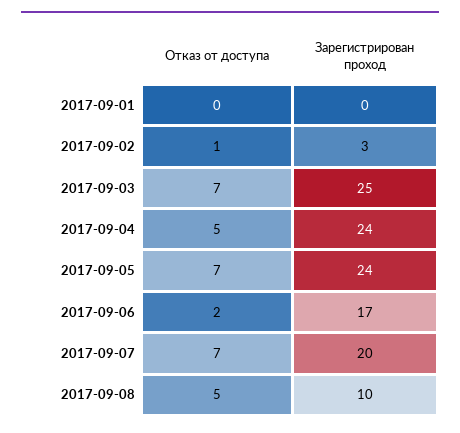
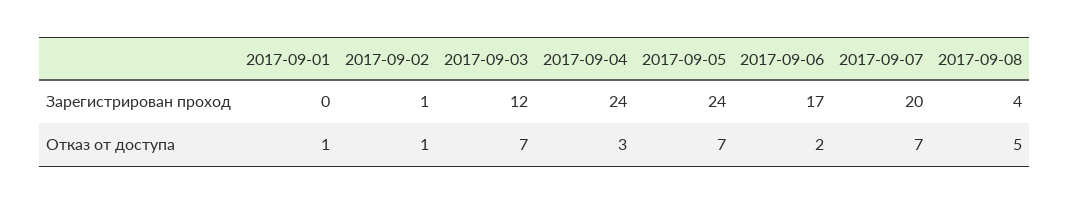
  {
    "Отказ от доступа": {
-     "2017-09-01": 0,
+     "2017-09-01": 1,
      "2017-09-02": 1,
      "2017-09-03": 7,
-     "2017-09-04": 5,
+     "2017-09-04": 3,
      "2017-09-05": 7,
      "2017-09-06": 2,
      "2017-09-07": 7,
      "2017-09-08": 5
    },
    "Зарегистрирован проход": {
      "2017-09-01": 0,
-     "2017-09-02": 3,
+     "2017-09-02": 1,
-     "2017-09-03": 25,
+     "2017-09-03": 12,
      "2017-09-04": 24,
      "2017-09-05": 24,
      "2017-09-06": 17,
      "2017-09-07": 20,
-     "2017-09-08": 10
+     "2017-09-08": 4
    }
  }

